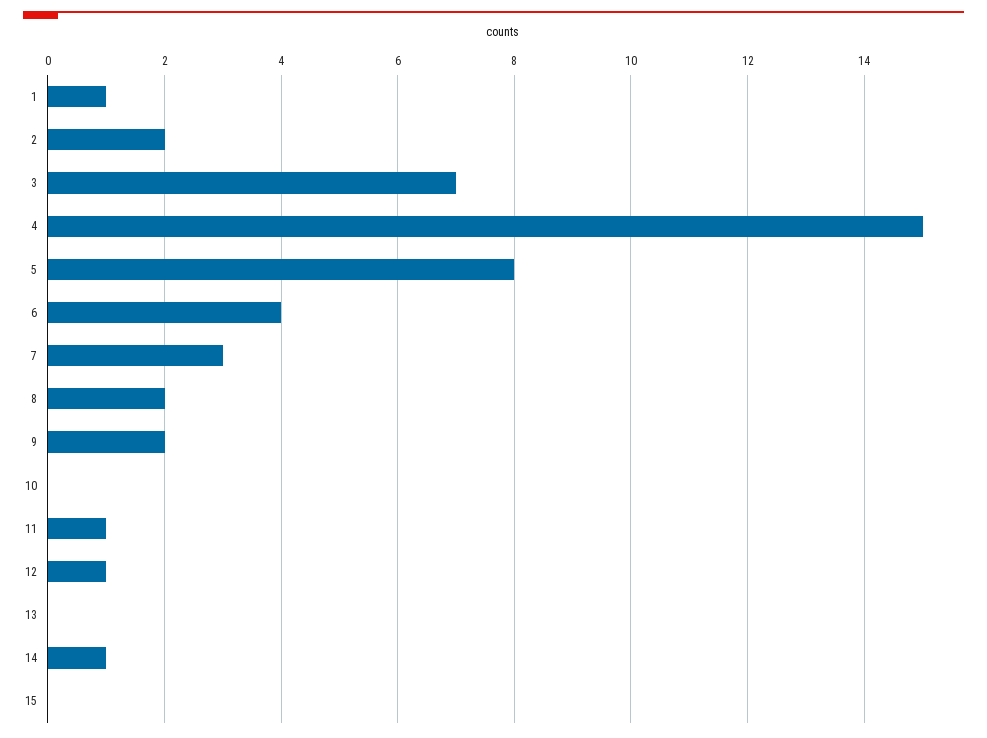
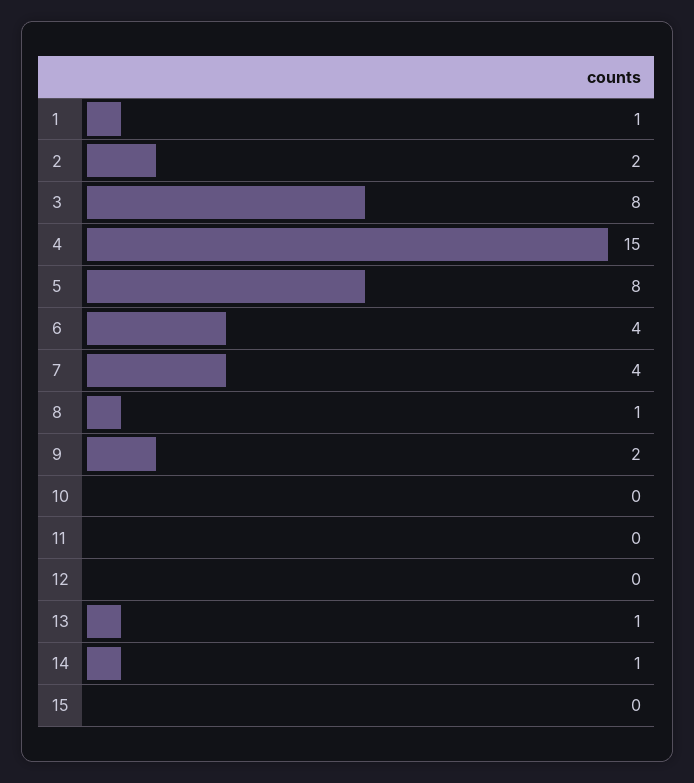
  {
    "1": 1,
    "2": 2,
-   "3": 7,
+   "3": 8,
    "4": 15,
    "5": 8,
    "6": 4,
-   "7": 3,
+   "7": 4,
-   "8": 2,
+   "8": 1,
    "9": 2,
    "10": 0,
-   "11": 1,
+   "11": 0,
-   "12": 1,
+   "12": 0,
-   "13": 0,
+   "13": 1,
    "14": 1,
    "15": 0
  }

